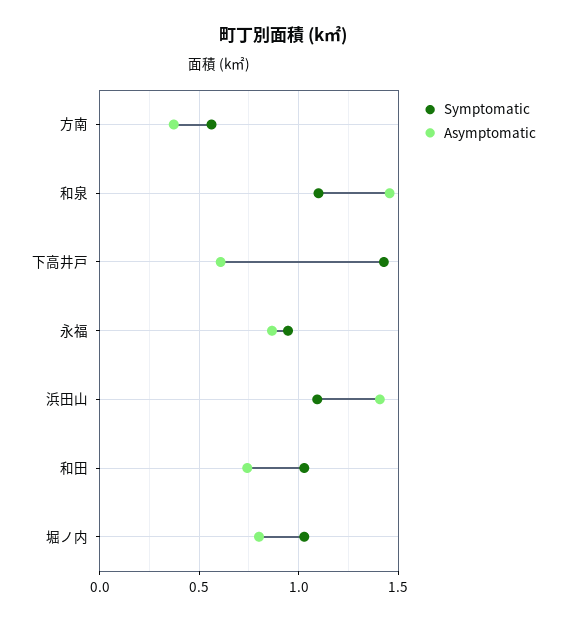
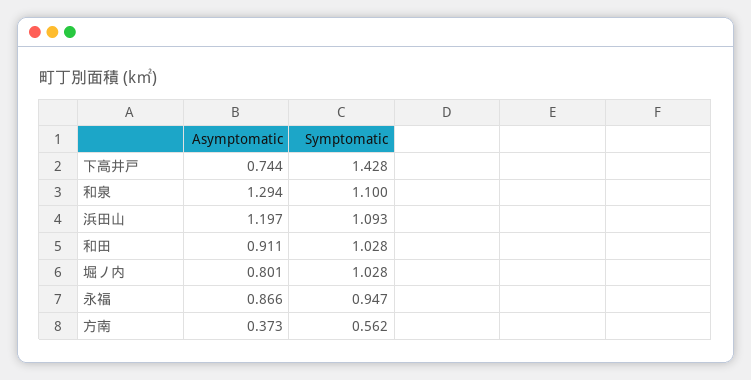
  {
    "Symptomatic": {
      "方南": 0.562,
      "和泉": 1.1,
      "下高井戸": 1.428,
      "永福": 0.947,
      "浜田山": 1.093,
      "和田": 1.028,
      "堀ノ内": 1.028
    },
    "Asymptomatic": {
      "方南": 0.373,
-     "和泉": 1.45,
+     "和泉": 1.294,
-     "下高井戸": 0.6,
+     "下高井戸": 0.744,
      "永福": 0.866,
-     "浜田山": 1.4,
+     "浜田山": 1.197,
-     "和田": 0.75,
+     "和田": 0.911,
      "堀ノ内": 0.801
    }
  }

